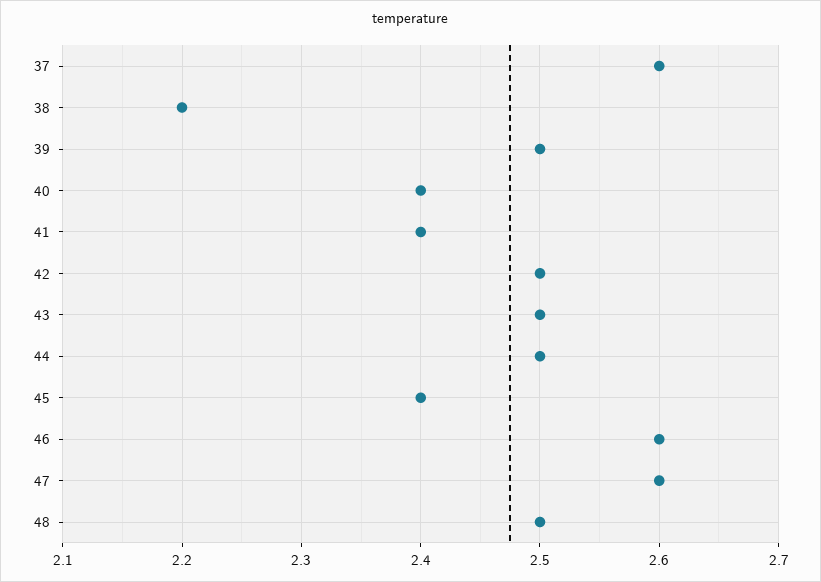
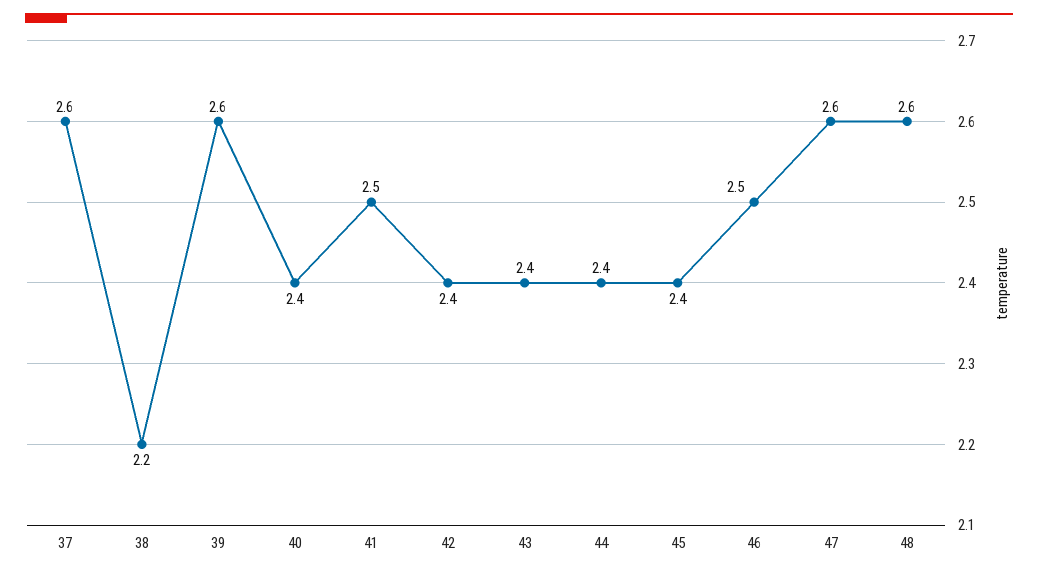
  {
    "37": 2.6,
    "38": 2.2,
-   "39": 2.5,
+   "39": 2.6,
    "40": 2.4,
-   "41": 2.4,
+   "41": 2.5,
-   "42": 2.5,
+   "42": 2.4,
-   "43": 2.5,
+   "43": 2.4,
-   "44": 2.5,
+   "44": 2.4,
    "45": 2.4,
-   "46": 2.6,
+   "46": 2.5,
    "47": 2.6,
-   "48": 2.5
+   "48": 2.6
  }

